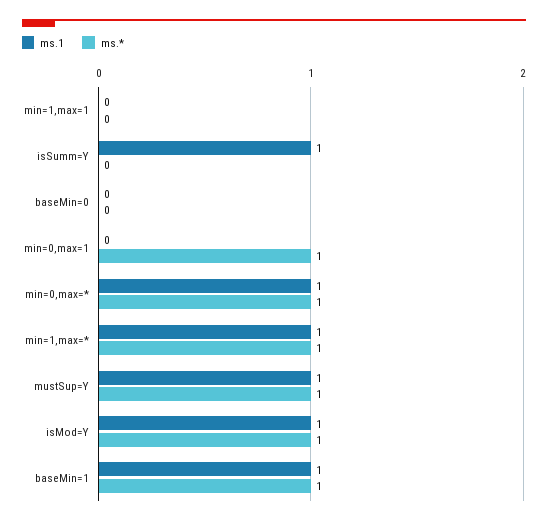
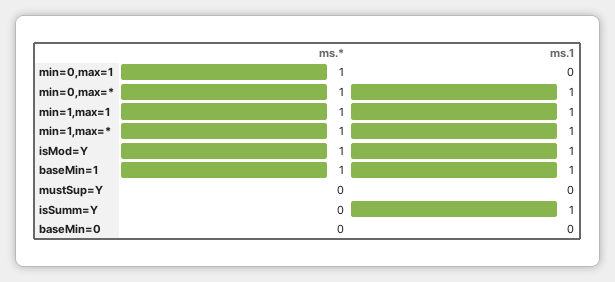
  {
    "ms.1": {
-     "min=1,max=1": 0,
+     "min=1,max=1": 1,
      "isSumm=Y": 1,
      "baseMin=0": 0,
      "min=0,max=1": 0,
      "min=0,max=*": 1,
      "min=1,max=*": 1,
-     "mustSup=Y": 1,
+     "mustSup=Y": 0,
      "isMod=Y": 1,
      "baseMin=1": 1
    },
    "ms.*": {
-     "min=1,max=1": 0,
+     "min=1,max=1": 1,
      "isSumm=Y": 0,
      "baseMin=0": 0,
      "min=0,max=1": 1,
      "min=0,max=*": 1,
      "min=1,max=*": 1,
-     "mustSup=Y": 1,
+     "mustSup=Y": 0,
      "isMod=Y": 1,
      "baseMin=1": 1
    }
  }

